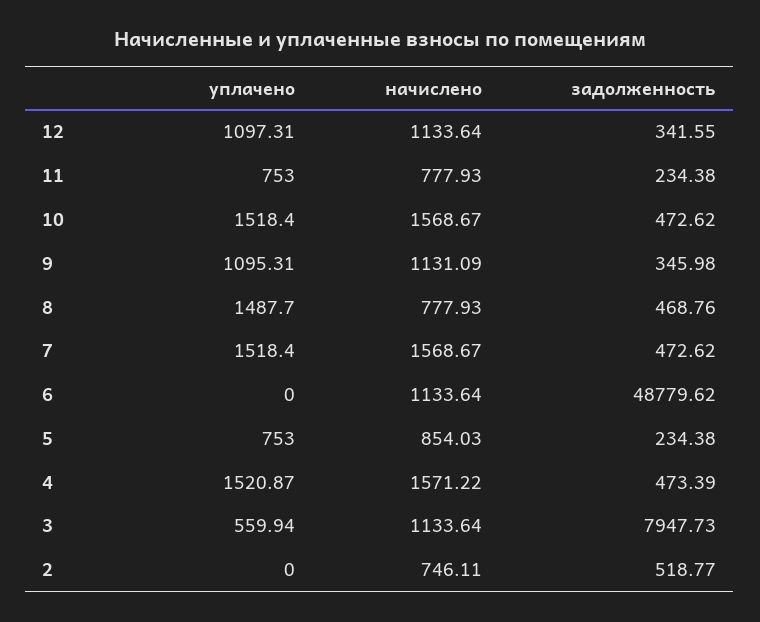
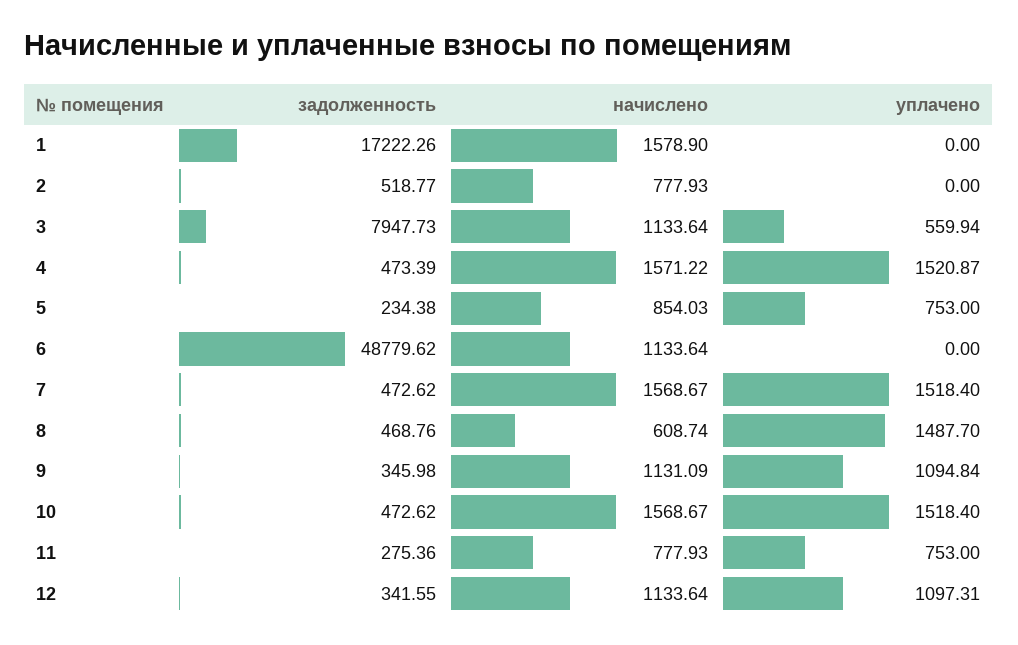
  {
    "уплачено": {
      "12": 1097.31,
      "11": 753,
      "10": 1518.4,
-     "9": 1095.31,
+     "9": 1094.84,
      "8": 1487.7,
      "7": 1518.4,
      "6": 0,
      "5": 753,
      "4": 1520.87,
      "3": 559.94,
-     "2": 0
+     "2": 0,
+     "1": 0
    },
    "начислено": {
      "12": 1133.64,
      "11": 777.93,
      "10": 1568.67,
      "9": 1131.09,
-     "8": 777.93,
+     "8": 608.74,
      "7": 1568.67,
      "6": 1133.64,
      "5": 854.03,
      "4": 1571.22,
      "3": 1133.64,
-     "2": 746.11
+     "2": 777.93,
+     "1": 1578.9
    },
    "задолженность": {
      "12": 341.55,
-     "11": 234.38,
+     "11": 275.36,
      "10": 472.62,
      "9": 345.98,
      "8": 468.76,
      "7": 472.62,
      "6": 48779.62,
      "5": 234.38,
      "4": 473.39,
      "3": 7947.73,
-     "2": 518.77
+     "2": 518.77,
+     "1": 17222.26
    }
  }

